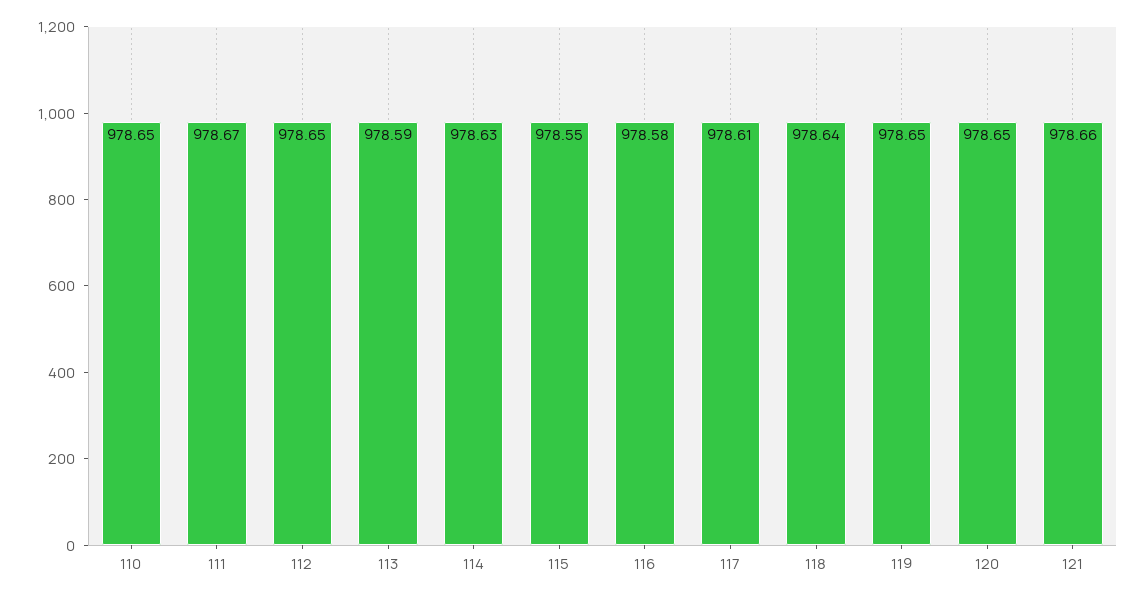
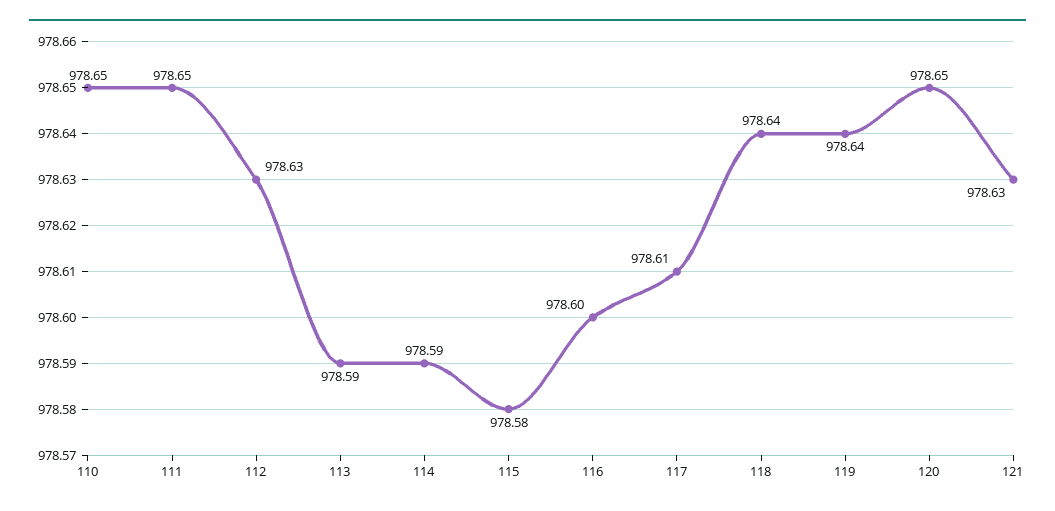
  {
    "110": 978.65,
-   "111": 978.67,
+   "111": 978.65,
-   "112": 978.65,
+   "112": 978.63,
    "113": 978.59,
-   "114": 978.63,
+   "114": 978.59,
-   "115": 978.55,
+   "115": 978.58,
-   "116": 978.58,
+   "116": 978.6,
    "117": 978.61,
    "118": 978.64,
-   "119": 978.65,
+   "119": 978.64,
    "120": 978.65,
-   "121": 978.66
+   "121": 978.63
  }

